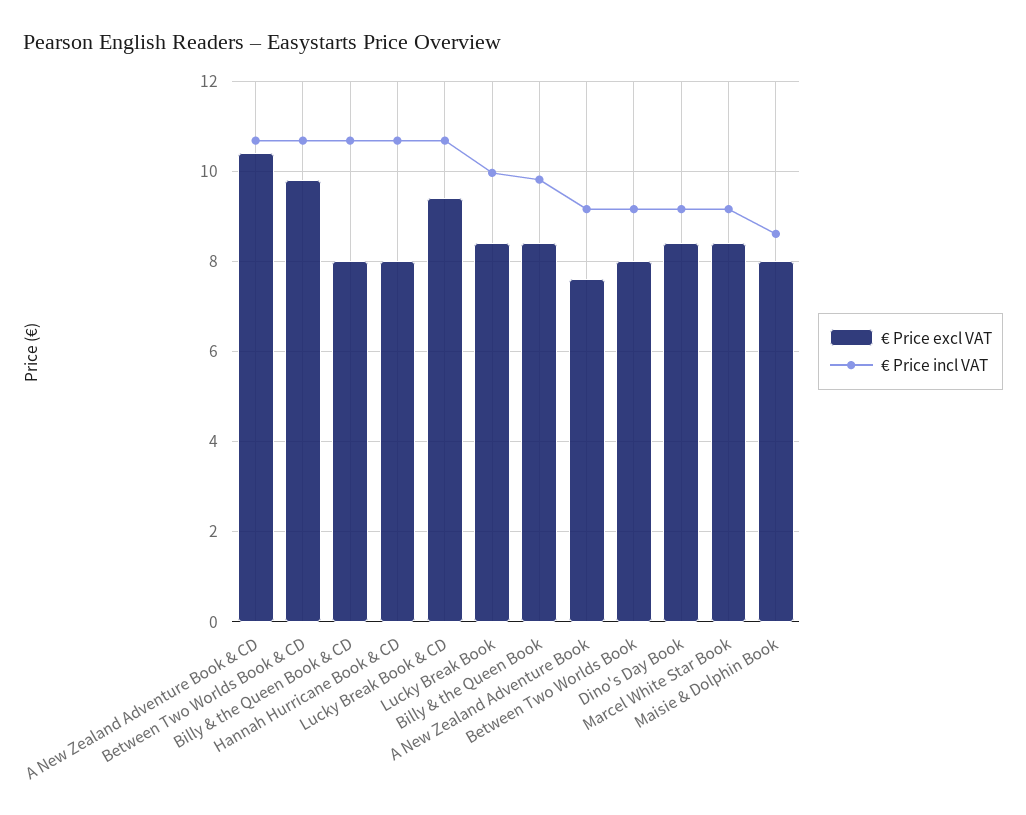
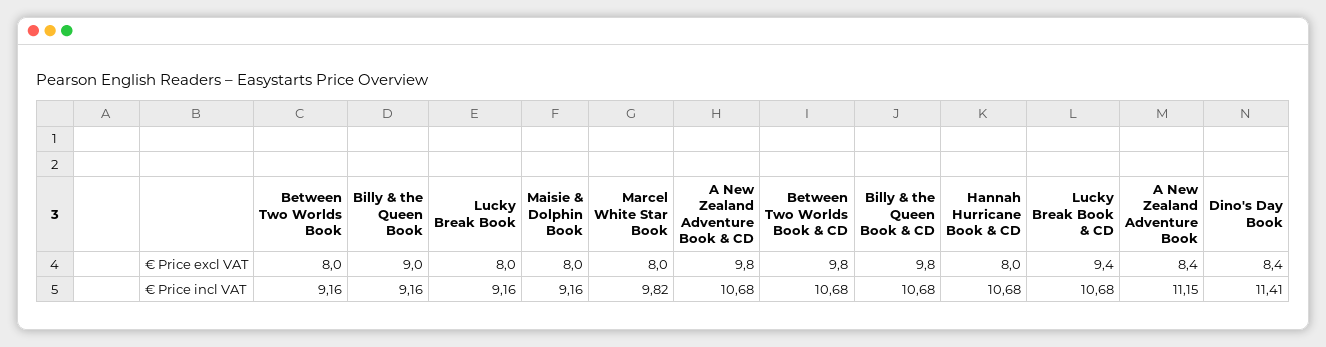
  {
    "€ Price excl VAT": {
-     "A New Zealand Adventure Book & CD": 10.4,
+     "A New Zealand Adventure Book & CD": 9.8,
      "Between Two Worlds Book & CD": 9.8,
-     "Billy & the Queen Book & CD": 8,
+     "Billy & the Queen Book & CD": 9.8,
      "Hannah Hurricane Book & CD": 8,
      "Lucky Break Book & CD": 9.4,
-     "Lucky Break Book": 8.4,
+     "Lucky Break Book": 8,
-     "Billy & the Queen Book": 8.4,
+     "Billy & the Queen Book": 9,
-     "A New Zealand Adventure Book": 7.6,
+     "A New Zealand Adventure Book": 8.4,
      "Between Two Worlds Book": 8,
      "Dino's Day Book": 8.4,
-     "Marcel White Star Book": 8.4,
+     "Marcel White Star Book": 8,
      "Maisie & Dolphin Book": 8
    },
    "€ Price incl VAT": {
      "A New Zealand Adventure Book & CD": 10.68,
      "Between Two Worlds Book & CD": 10.68,
      "Billy & the Queen Book & CD": 10.68,
      "Hannah Hurricane Book & CD": 10.68,
      "Lucky Break Book & CD": 10.68,
-     "Lucky Break Book": 10,
+     "Lucky Break Book": 9.16,
-     "Billy & the Queen Book": 9.8,
+     "Billy & the Queen Book": 9.16,
-     "A New Zealand Adventure Book": 9.2,
+     "A New Zealand Adventure Book": 11.15,
      "Between Two Worlds Book": 9.16,
-     "Dino's Day Book": 9.2,
+     "Dino's Day Book": 11.41,
-     "Marcel White Star Book": 9.2,
+     "Marcel White Star Book": 9.82,
-     "Maisie & Dolphin Book": 8.6
+     "Maisie & Dolphin Book": 9.16
    }
  }

